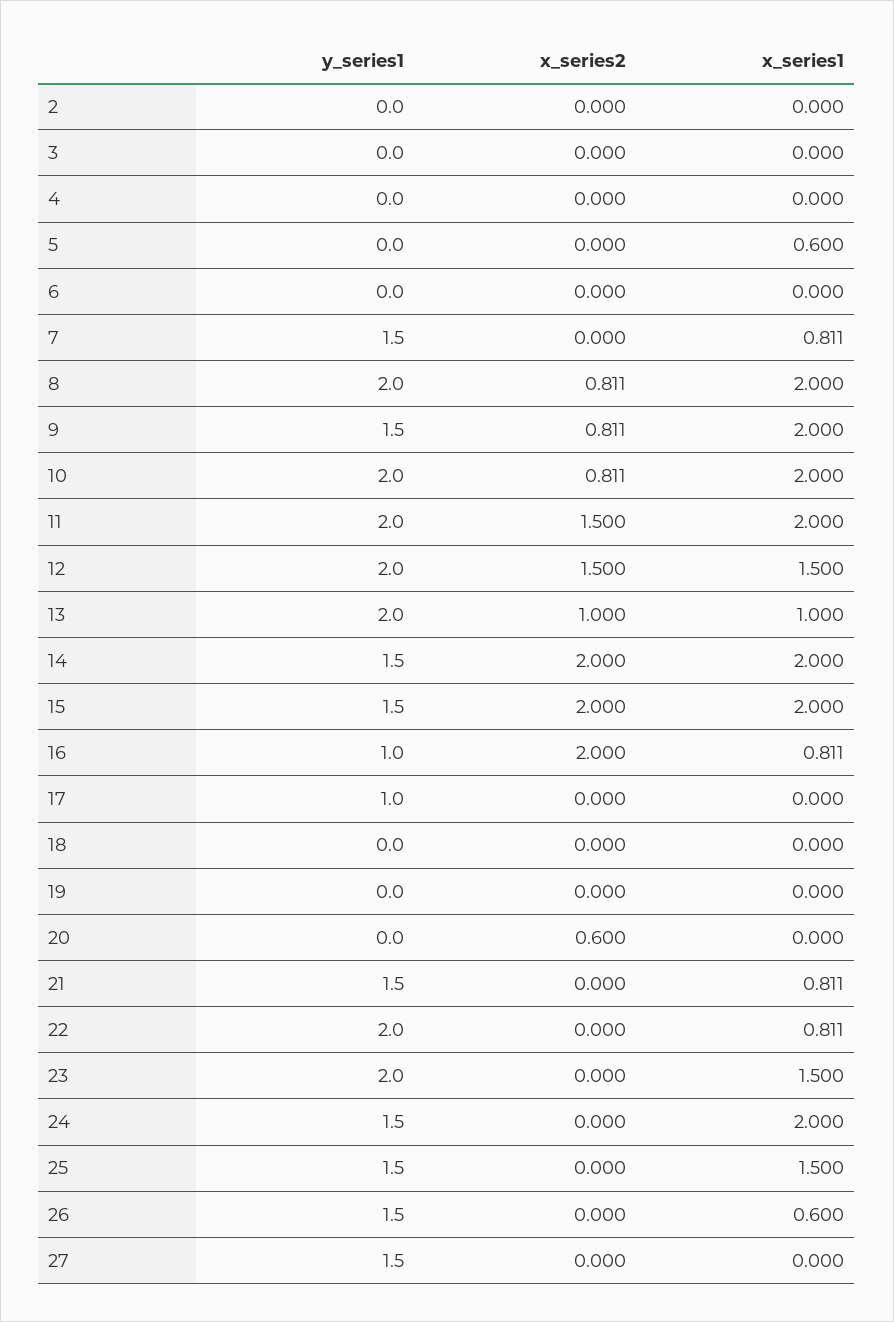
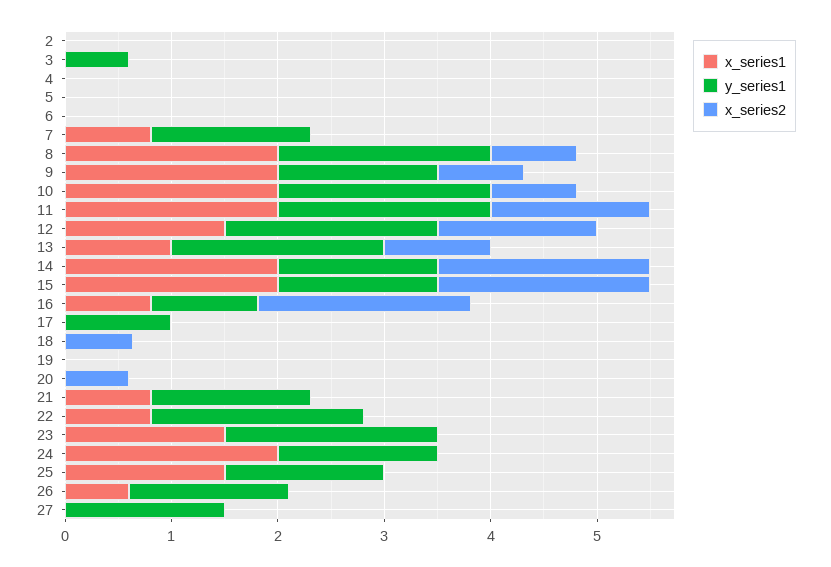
  {
    "y_series1": {
      "2": 0,
-     "3": 0,
+     "3": 0.6,
      "4": 0,
      "5": 0,
      "6": 0,
      "7": 1.5,
      "8": 2,
      "9": 1.5,
      "10": 2,
      "11": 2,
      "12": 2,
      "13": 2,
      "14": 1.5,
      "15": 1.5,
      "16": 1,
      "17": 1,
      "18": 0,
      "19": 0,
      "20": 0,
      "21": 1.5,
      "22": 2,
      "23": 2,
      "24": 1.5,
      "25": 1.5,
      "26": 1.5,
      "27": 1.5
    },
    "x_series2": {
      "2": 0,
      "3": 0,
      "4": 0,
      "5": 0,
      "6": 0,
      "7": 0,
      "8": 0.811,
      "9": 0.811,
      "10": 0.811,
      "11": 1.5,
      "12": 1.5,
      "13": 1,
      "14": 2,
      "15": 2,
      "16": 2,
      "17": 0,
-     "18": 0,
+     "18": 0.6,
      "19": 0,
      "20": 0.6,
      "21": 0,
      "22": 0,
      "23": 0,
      "24": 0,
      "25": 0,
      "26": 0,
      "27": 0
    },
    "x_series1": {
      "2": 0,
      "3": 0,
      "4": 0,
-     "5": 0.6,
+     "5": 0,
      "6": 0,
      "7": 0.811,
      "8": 2,
      "9": 2,
      "10": 2,
      "11": 2,
      "12": 1.5,
      "13": 1,
      "14": 2,
      "15": 2,
      "16": 0.811,
      "17": 0,
      "18": 0,
      "19": 0,
      "20": 0,
      "21": 0.811,
      "22": 0.811,
      "23": 1.5,
      "24": 2,
      "25": 1.5,
      "26": 0.6,
      "27": 0
    }
  }

